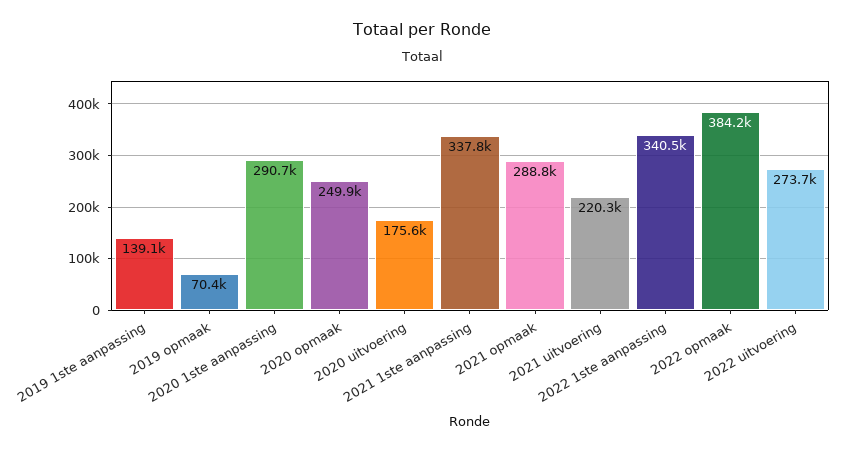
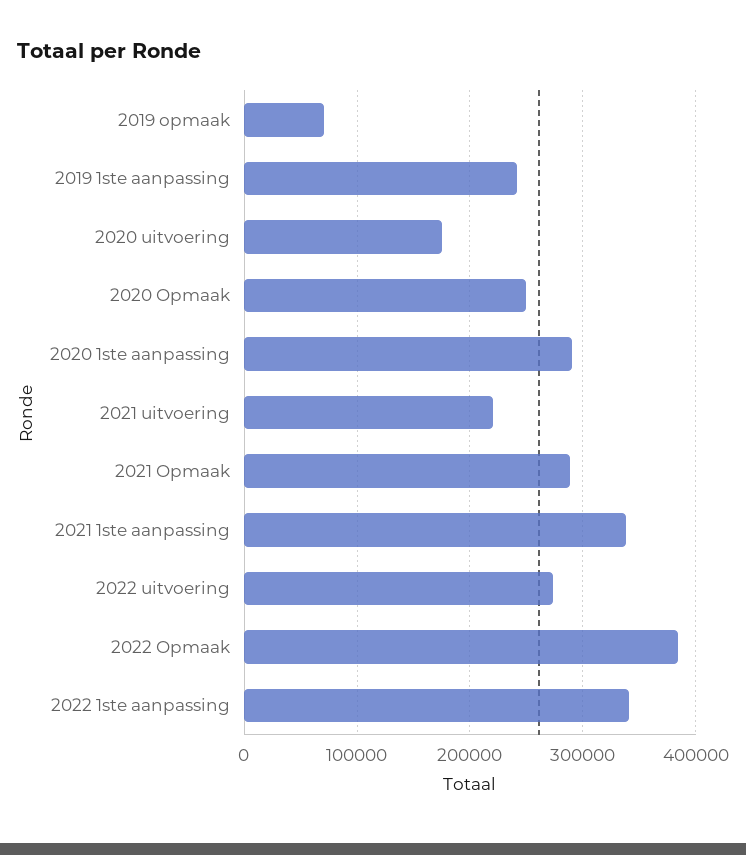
  {
-   "2019 1ste aanpassing": 139100,
+   "2019 1ste aanpassing": 240000,
    "2019 opmaak": 70400,
    "2020 1ste aanpassing": 290700,
    "2020 opmaak": 249900,
    "2020 uitvoering": 175600,
    "2021 1ste aanpassing": 337800,
    "2021 opmaak": 288800,
    "2021 uitvoering": 220300,
    "2022 1ste aanpassing": 340500,
    "2022 opmaak": 384200,
    "2022 uitvoering": 273700
  }

